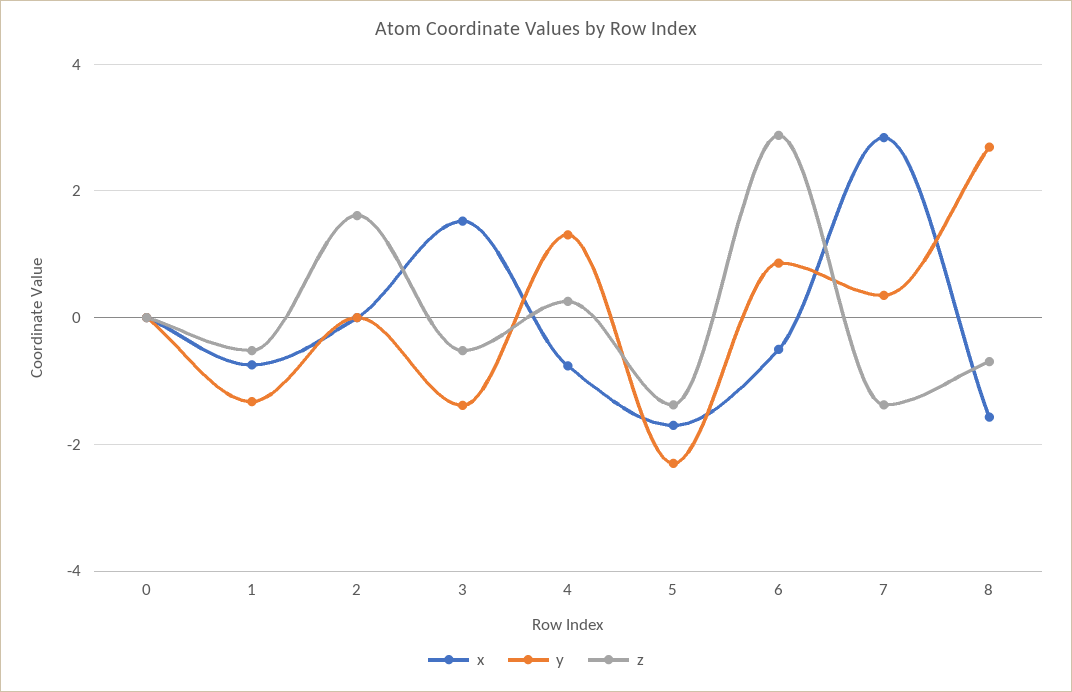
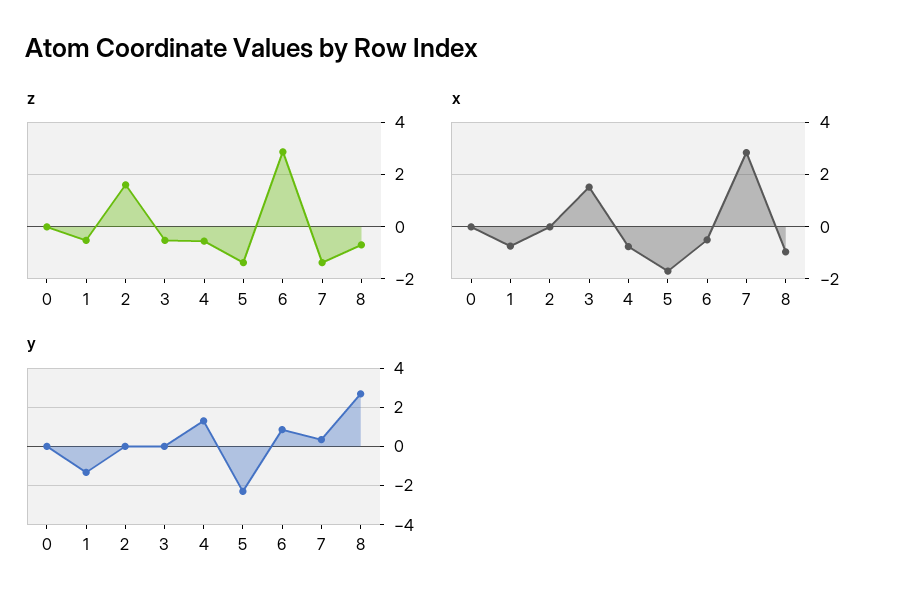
  {
    "x": {
      "0": 0,
      "1": -0.8,
      "2": 0,
      "3": 1.6,
      "4": -0.8,
      "5": -1.8,
      "6": -0.6,
      "7": 2.8,
-     "8": -1.6
+     "8": -1
    },
    "y": {
      "0": 0,
      "1": -1.4,
      "2": 0,
-     "3": -1.4,
+     "3": 0,
      "4": 1.4,
      "5": -2.4,
      "6": 0.8,
      "7": 0.4,
      "8": 2.6
    },
    "z": {
      "0": 0,
      "1": -0.6,
      "2": 1.6,
      "3": -0.6,
-     "4": 0.2,
+     "4": -0.5,
      "5": -1.4,
      "6": 2.8,
      "7": -1.4,
      "8": -0.6
    }
  }

